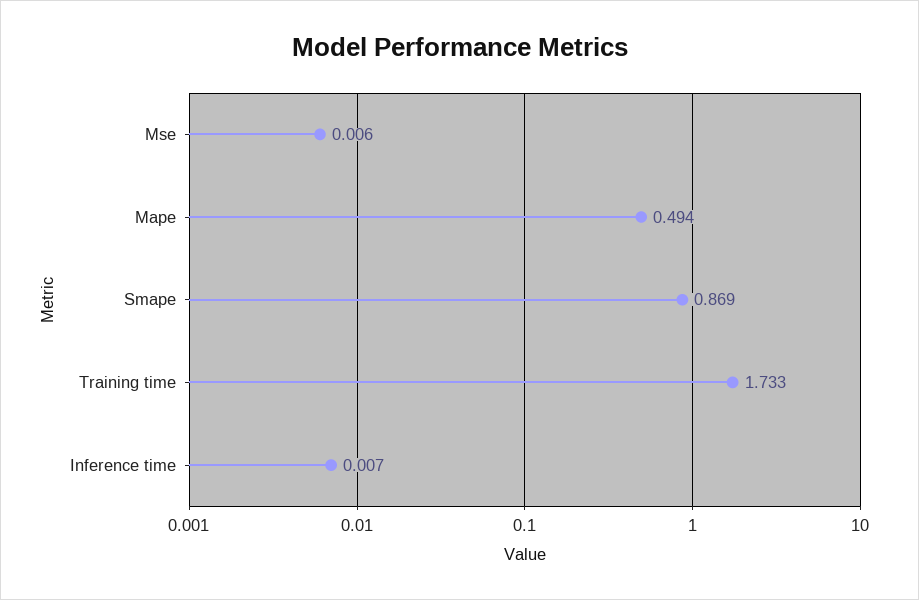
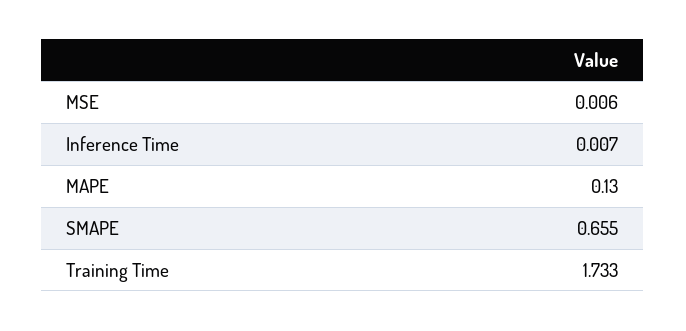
  {
    "Mse": 0.006,
-   "Mape": 0.494,
+   "Mape": 0.13,
-   "Smape": 0.869,
+   "Smape": 0.655,
    "Training time": 1.733,
    "Inference time": 0.007
  }

